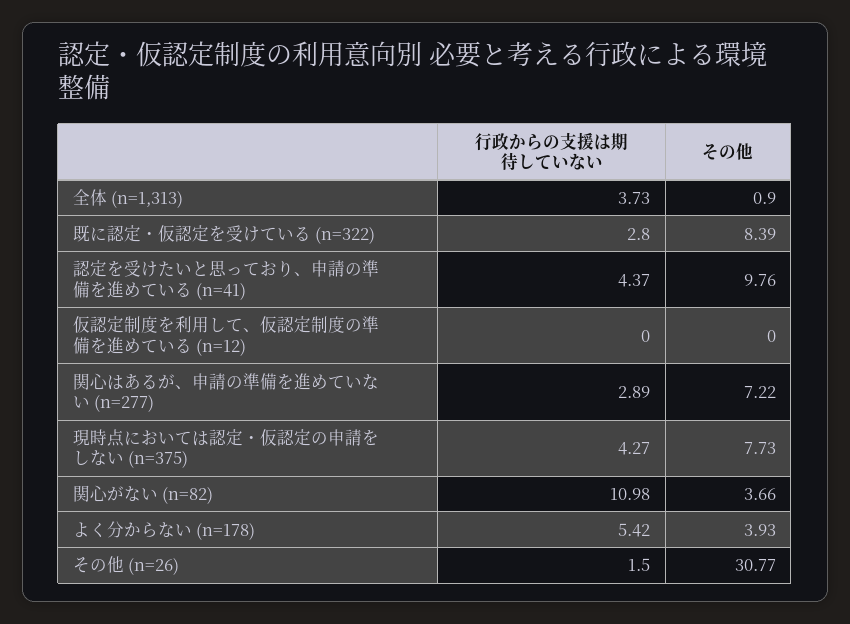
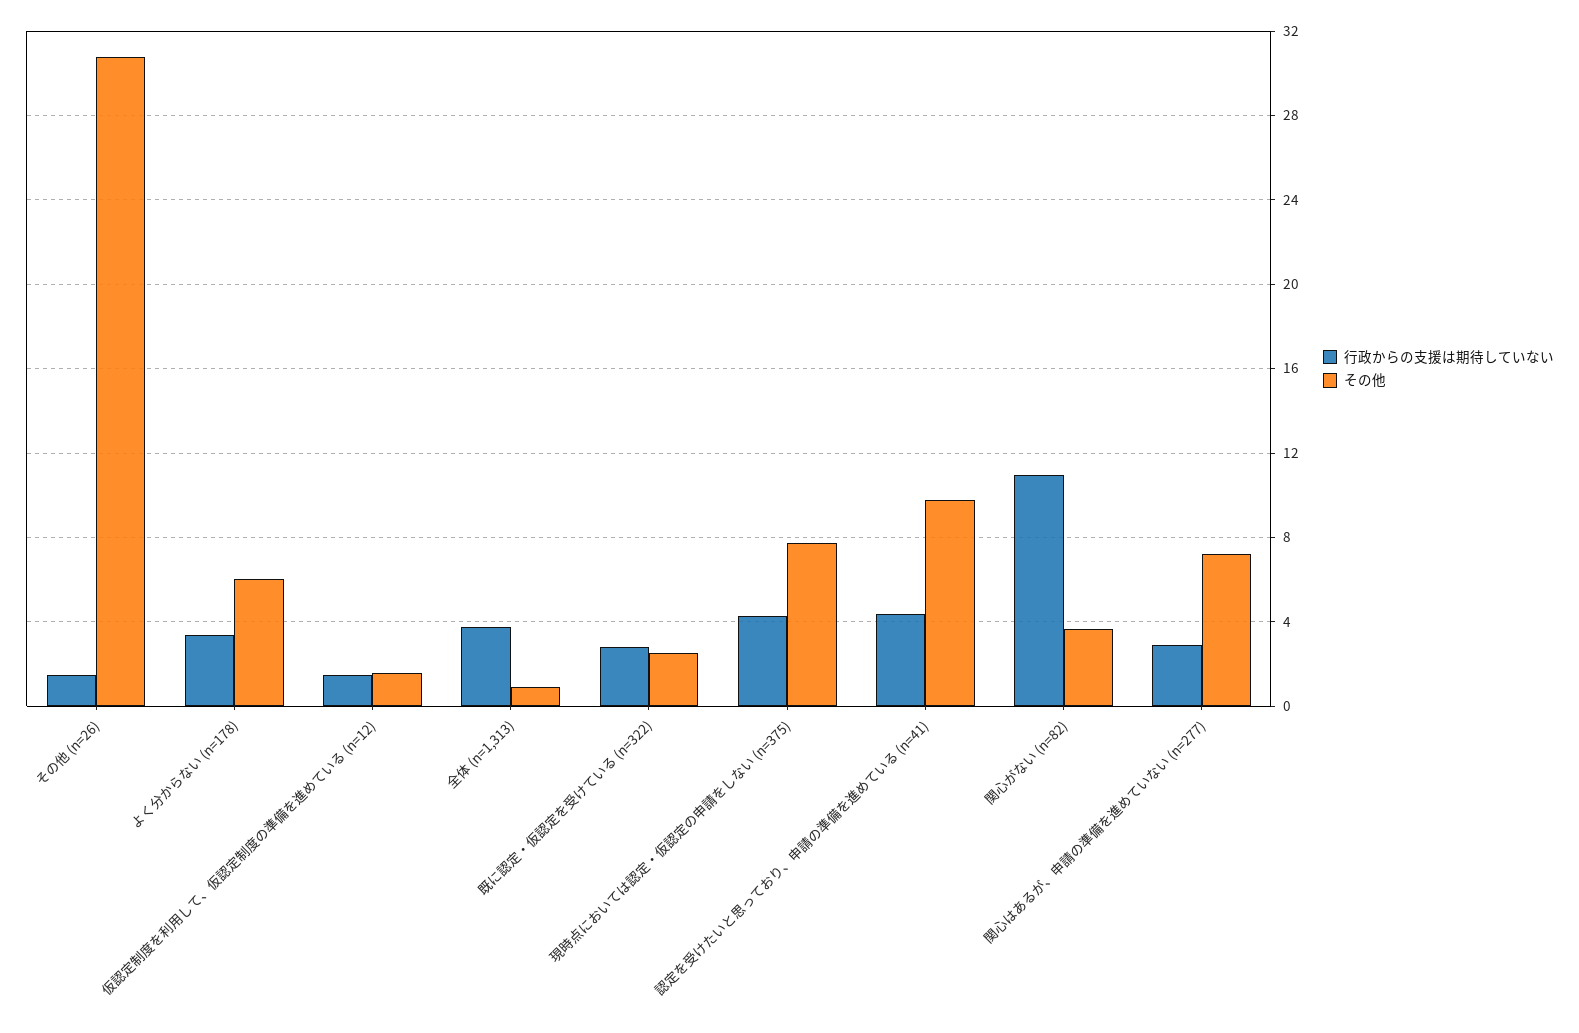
  {
    "行政からの支援は期待していない": {
      "全体 (n=1,313)": 3.73,
      "既に認定・仮認定を受けている (n=322)": 2.8,
      "認定を受けたいと思っており、申請の準備を進めている (n=41)": 4.37,
-     "仮認定制度を利用して、仮認定制度の準備を進めている (n=12)": 0,
+     "仮認定制度を利用して、仮認定制度の準備を進めている (n=12)": 1.5,
      "関心はあるが、申請の準備を進めていない (n=277)": 2.89,
      "現時点においては認定・仮認定の申請をしない (n=375)": 4.27,
      "関心がない (n=82)": 10.98,
-     "よく分からない (n=178)": 5.42,
+     "よく分からない (n=178)": 3.5,
      "その他 (n=26)": 1.5
    },
    "その他": {
      "全体 (n=1,313)": 0.9,
-     "既に認定・仮認定を受けている (n=322)": 8.39,
+     "既に認定・仮認定を受けている (n=322)": 2.5,
      "認定を受けたいと思っており、申請の準備を進めている (n=41)": 9.76,
-     "仮認定制度を利用して、仮認定制度の準備を進めている (n=12)": 0,
+     "仮認定制度を利用して、仮認定制度の準備を進めている (n=12)": 1.5,
      "関心はあるが、申請の準備を進めていない (n=277)": 7.22,
      "現時点においては認定・仮認定の申請をしない (n=375)": 7.73,
      "関心がない (n=82)": 3.66,
-     "よく分からない (n=178)": 3.93,
+     "よく分からない (n=178)": 6,
      "その他 (n=26)": 30.77
    }
  }

